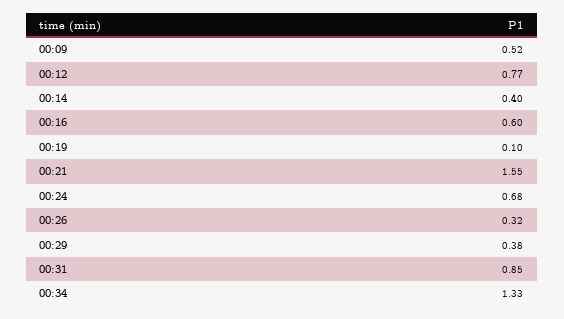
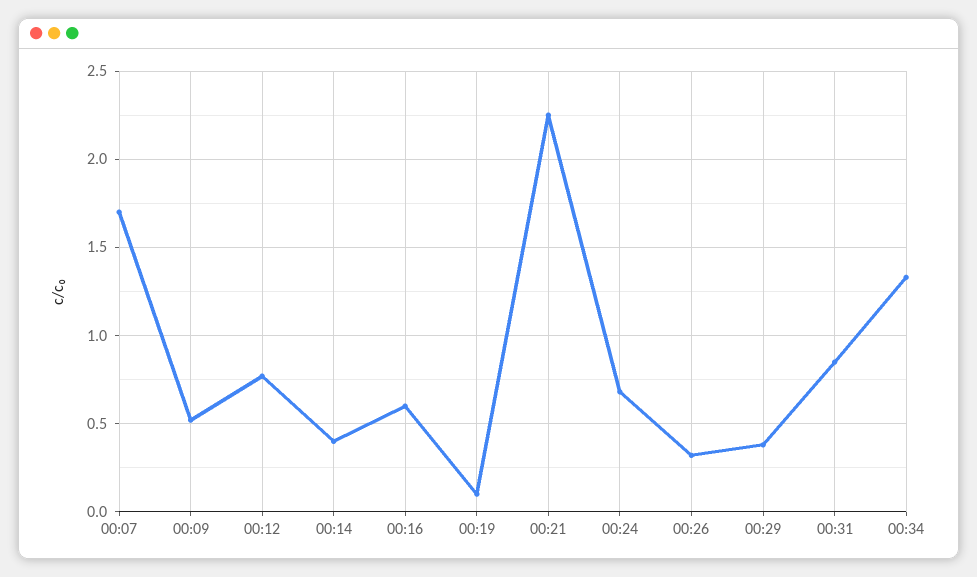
  {
    "00:09": 0.52,
    "00:12": 0.77,
    "00:14": 0.4,
    "00:16": 0.6,
    "00:19": 0.1,
-   "00:21": 1.55,
+   "00:21": 2.25,
    "00:24": 0.68,
    "00:26": 0.32,
    "00:29": 0.38,
    "00:31": 0.85,
-   "00:34": 1.33
+   "00:34": 1.33,
+   "00:07": 1.7
  }

